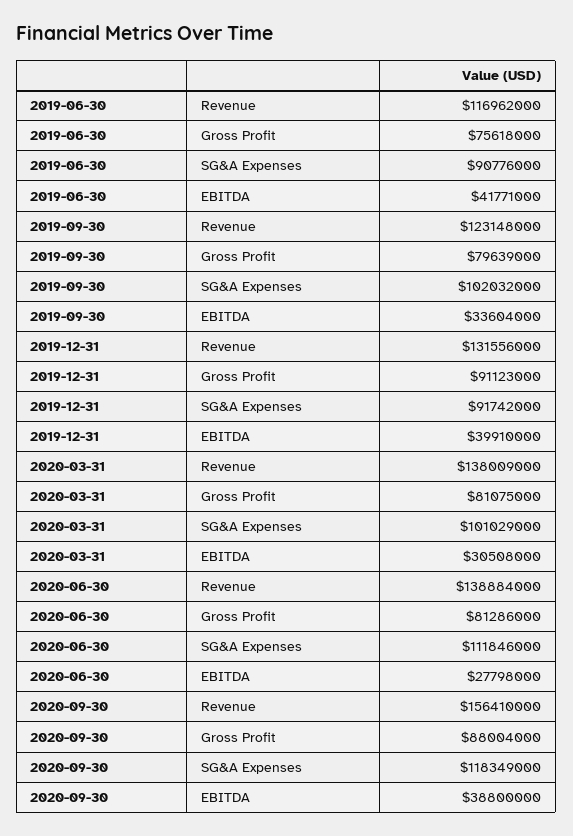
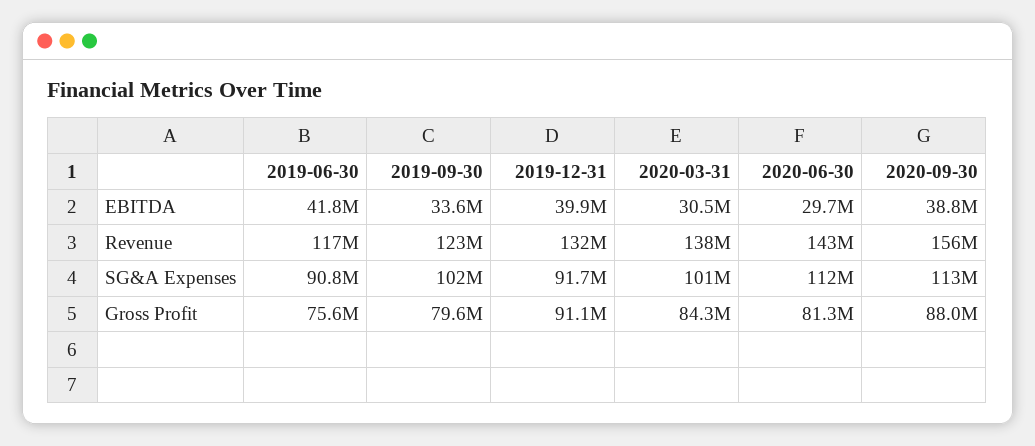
  {
    "2019-06-30": {
      "Revenue": 116962000,
      "Gross Profit": 75618000,
      "SG&A Expenses": 90776000,
      "EBITDA": 41771000
    },
    "2019-09-30": {
      "Revenue": 123148000,
      "Gross Profit": 79639000,
      "SG&A Expenses": 102032000,
      "EBITDA": 33604000
    },
    "2019-12-31": {
      "Revenue": 131556000,
      "Gross Profit": 91123000,
      "SG&A Expenses": 91742000,
      "EBITDA": 39910000
    },
    "2020-03-31": {
      "Revenue": 138009000,
-     "Gross Profit": 81075000,
+     "Gross Profit": 84300000,
      "SG&A Expenses": 101029000,
      "EBITDA": 30508000
    },
    "2020-06-30": {
-     "Revenue": 138884000,
+     "Revenue": 143000000,
      "Gross Profit": 81286000,
      "SG&A Expenses": 111846000,
-     "EBITDA": 27798000
+     "EBITDA": 29700000
    },
    "2020-09-30": {
      "Revenue": 156410000,
      "Gross Profit": 88004000,
-     "SG&A Expenses": 118349000,
+     "SG&A Expenses": 113000000,
      "EBITDA": 38800000
    }
  }

